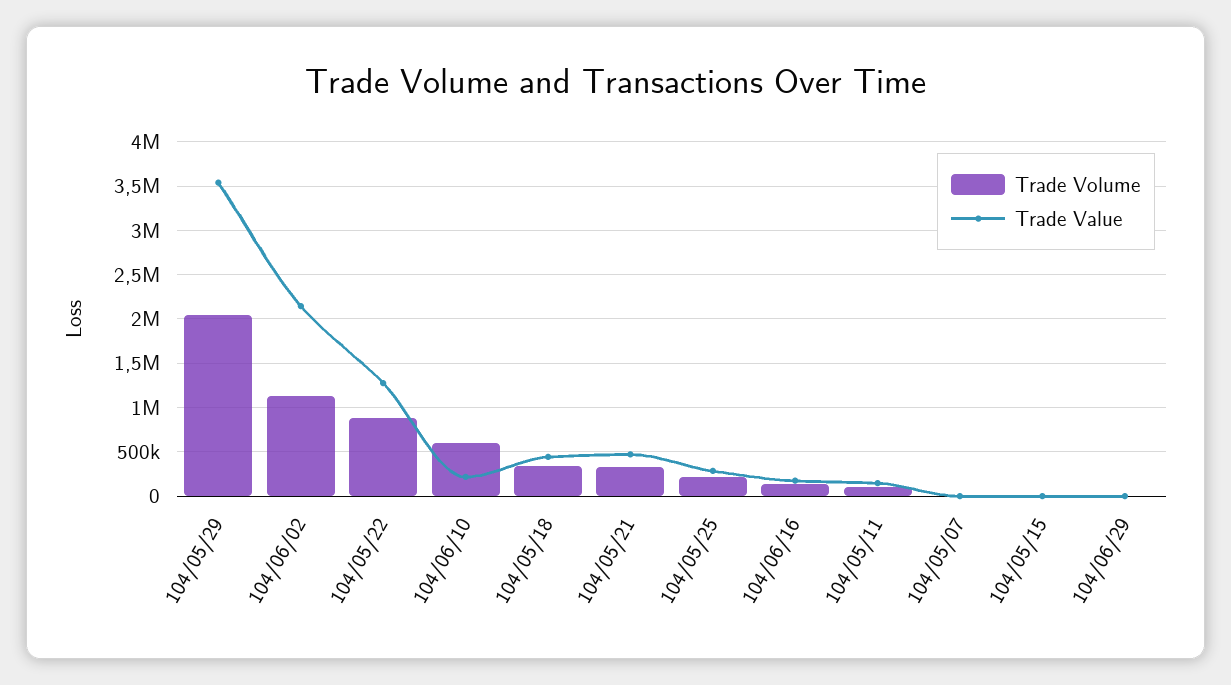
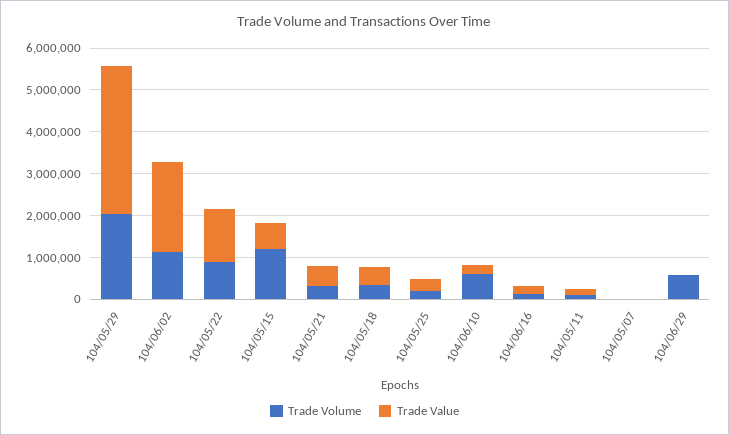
  {
    "Trade Volume": {
      "104/05/29": 2000000,
      "104/06/02": 1100000,
      "104/05/22": 900000,
      "104/06/10": 600000,
      "104/05/18": 300000,
      "104/05/21": 300000,
      "104/05/25": 200000,
      "104/06/16": 100000,
      "104/05/11": 100000,
      "104/05/07": 0,
-     "104/05/15": 0,
+     "104/05/15": 1200000,
-     "104/06/29": 0
+     "104/06/29": 600000
    },
    "Trade Value": {
      "104/05/29": 3500000,
      "104/06/02": 2100000,
      "104/05/22": 1300000,
      "104/06/10": 200000,
      "104/05/18": 400000,
      "104/05/21": 500000,
      "104/05/25": 300000,
      "104/06/16": 200000,
      "104/05/11": 100000,
      "104/05/07": 0,
-     "104/05/15": 0,
+     "104/05/15": 600000,
      "104/06/29": 0
    }
  }

